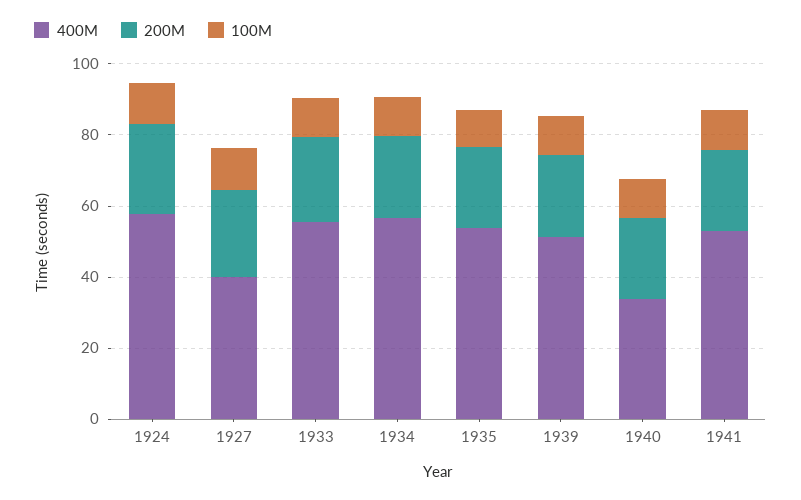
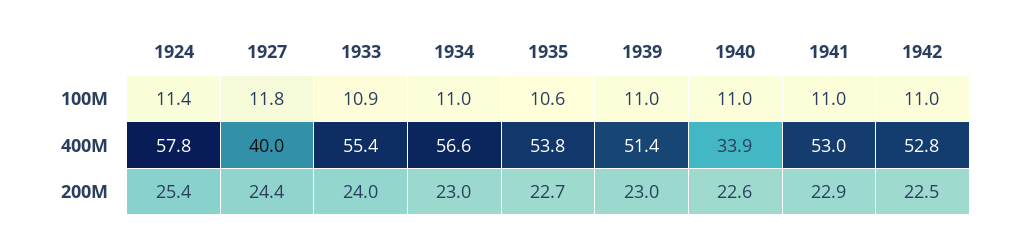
  {
    "400M": {
      "1924": 57.8,
      "1927": 40,
      "1933": 55.4,
      "1934": 56.6,
      "1935": 53.8,
      "1939": 51.4,
      "1940": 33.9,
-     "1941": 53
+     "1941": 53,
+     "1942": 52.8
    },
    "200M": {
      "1924": 25.4,
      "1927": 24.4,
      "1933": 24,
      "1934": 23,
      "1935": 22.7,
      "1939": 23,
      "1940": 22.6,
-     "1941": 22.9
+     "1941": 22.9,
+     "1942": 22.5
    },
    "100M": {
      "1924": 11.4,
      "1927": 11.8,
      "1933": 10.9,
      "1934": 11,
      "1935": 10.6,
      "1939": 11,
      "1940": 11,
-     "1941": 11
+     "1941": 11,
+     "1942": 11
    }
  }

